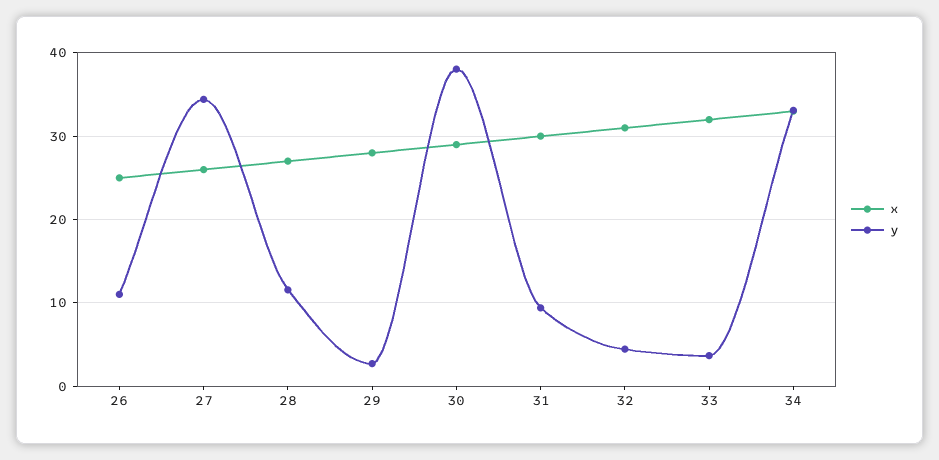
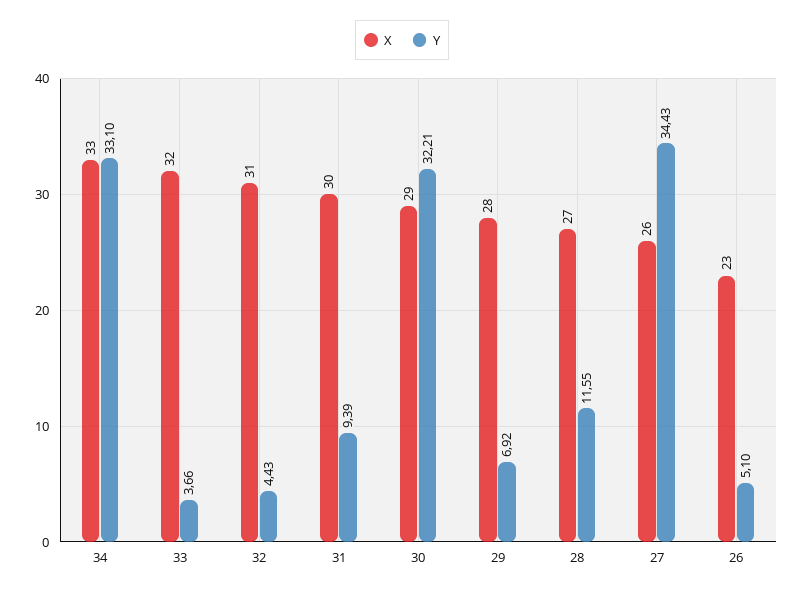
  {
    "x": {
-     "26": 25,
+     "26": 23,
      "27": 26,
      "28": 27,
      "29": 28,
      "30": 29,
      "31": 30,
      "32": 31,
      "33": 32,
      "34": 33
    },
    "y": {
-     "26": 11,
+     "26": 5.1,
      "27": 34.43,
      "28": 11.55,
-     "29": 3,
+     "29": 6.92,
-     "30": 38,
+     "30": 32.21,
      "31": 9.39,
      "32": 4.43,
      "33": 3.66,
      "34": 33.1
    }
  }

